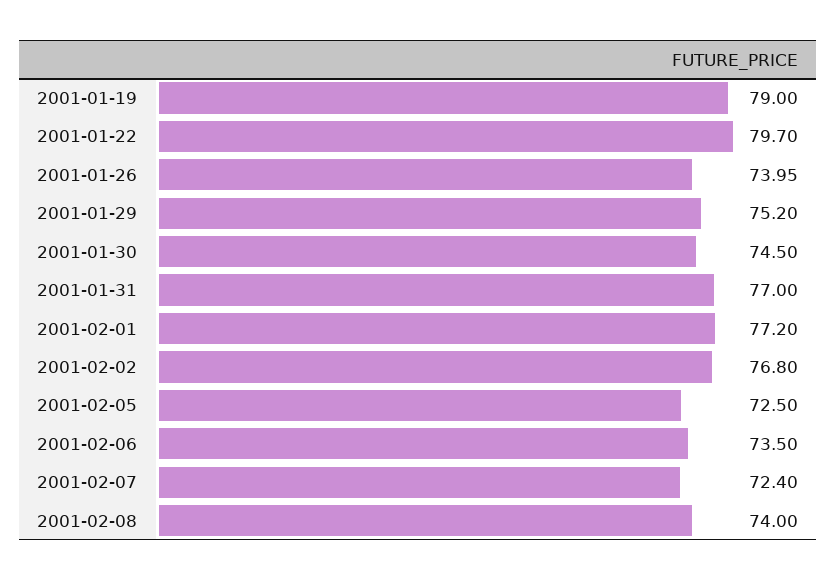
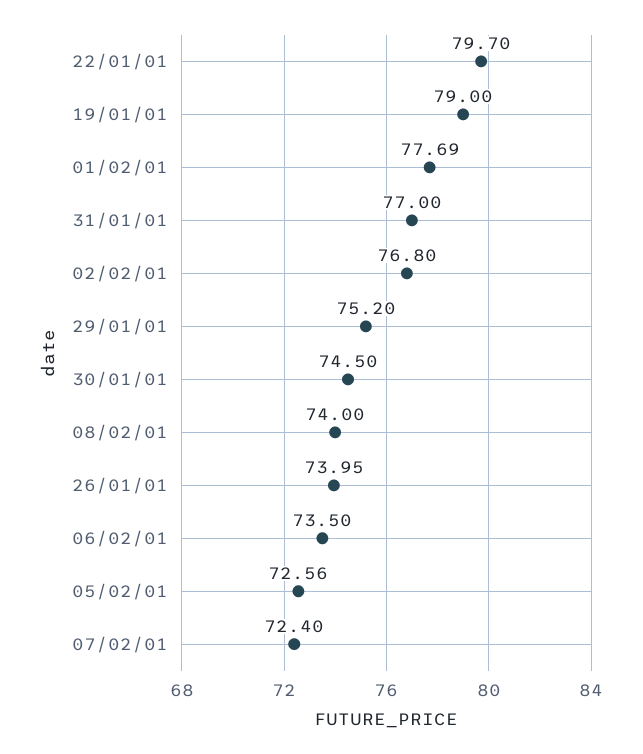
  {
    "2001-01-19": 79,
    "2001-01-22": 79.7,
    "2001-01-26": 73.95,
    "2001-01-29": 75.2,
    "2001-01-30": 74.5,
    "2001-01-31": 77,
-   "2001-02-01": 77.2,
+   "2001-02-01": 77.69,
    "2001-02-02": 76.8,
-   "2001-02-05": 72.5,
+   "2001-02-05": 72.56,
    "2001-02-06": 73.5,
    "2001-02-07": 72.4,
    "2001-02-08": 74
  }

